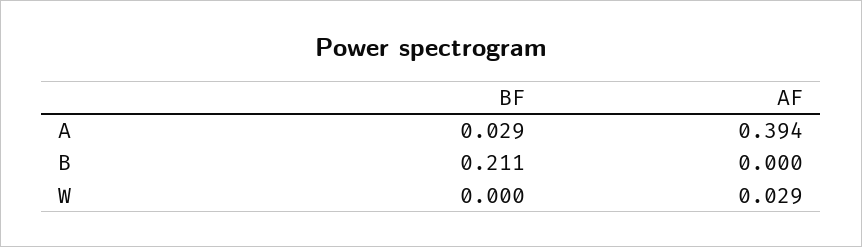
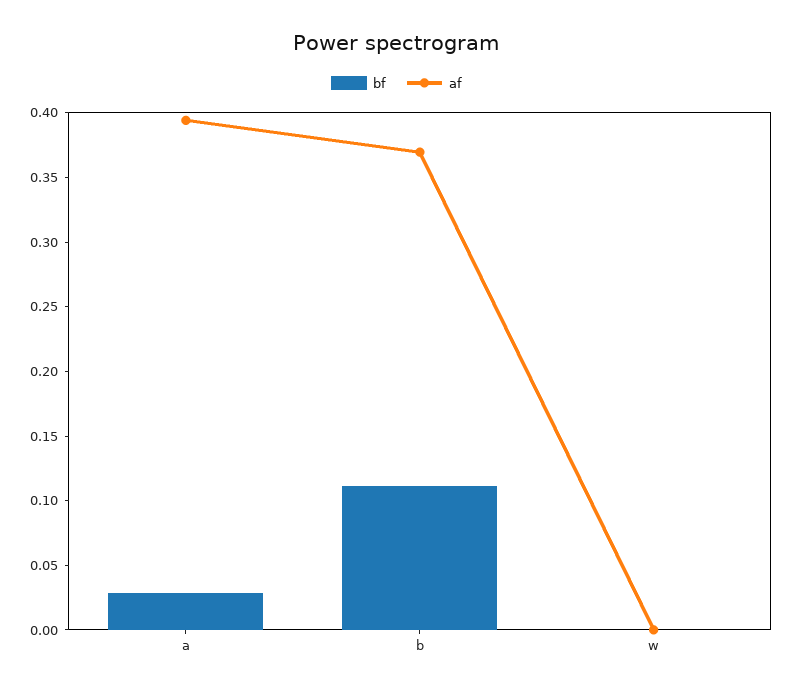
  {
    "BF": {
      "A": 0.029,
-     "B": 0.211,
+     "B": 0.11,
      "W": 0
    },
    "AF": {
      "A": 0.394,
-     "B": 0,
+     "B": 0.37,
-     "W": 0.029
+     "W": 0
    }
  }

